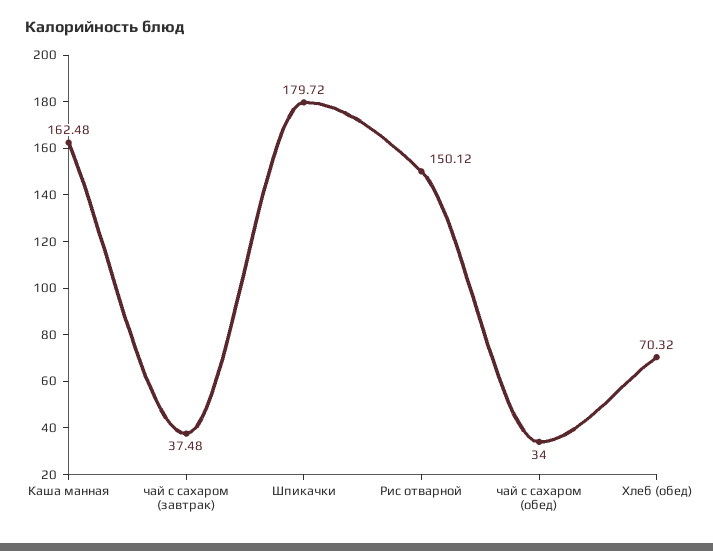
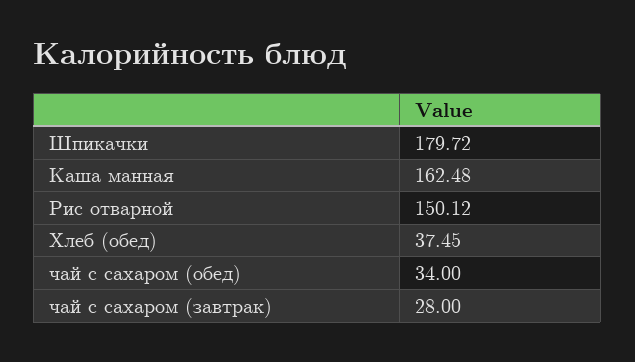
  {
    "Каша манная": 162.48,
-   "чай с сахаром (завтрак)": 37.48,
+   "чай с сахаром (завтрак)": 28,
    "Шпикачки": 179.72,
    "Рис отварной": 150.12,
    "чай с сахаром (обед)": 34,
-   "Хлеб (обед)": 70.32
+   "Хлеб (обед)": 37.45
  }

